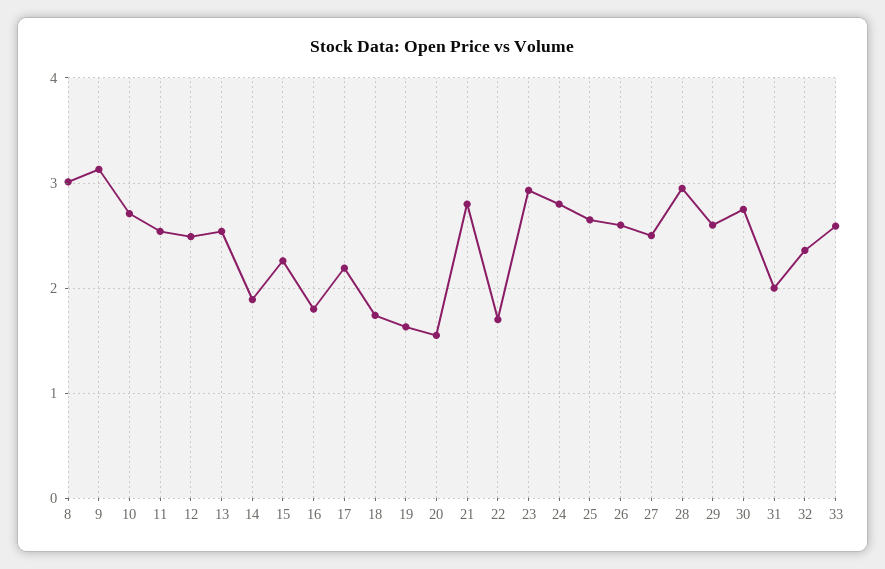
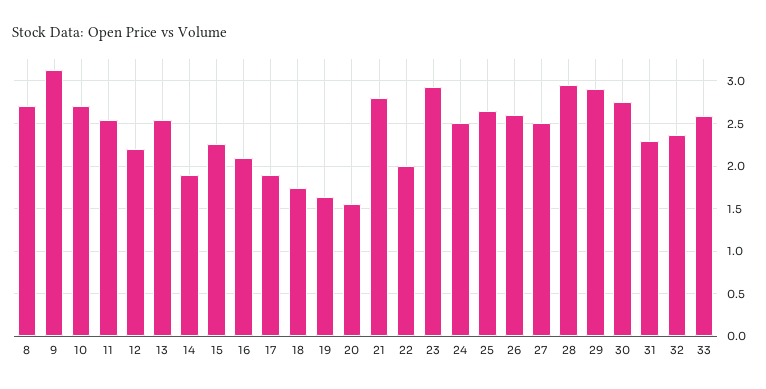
  {
-   "8": 3,
+   "8": 2.7,
    "9": 3.1,
    "10": 2.7,
    "11": 2.5,
-   "12": 2.5,
+   "12": 2.2,
    "13": 2.5,
    "14": 1.9,
    "15": 2.3,
-   "16": 1.8,
+   "16": 2.1,
-   "17": 2.2,
+   "17": 1.9,
    "18": 1.7,
    "19": 1.6,
    "20": 1.6,
    "21": 2.8,
-   "22": 1.7,
+   "22": 2,
    "23": 2.9,
-   "24": 2.8,
+   "24": 2.5,
    "25": 2.7,
    "26": 2.6,
    "27": 2.5,
    "28": 3,
-   "29": 2.6,
+   "29": 2.9,
    "30": 2.8,
-   "31": 2,
+   "31": 2.3,
    "32": 2.4,
    "33": 2.6
  }

